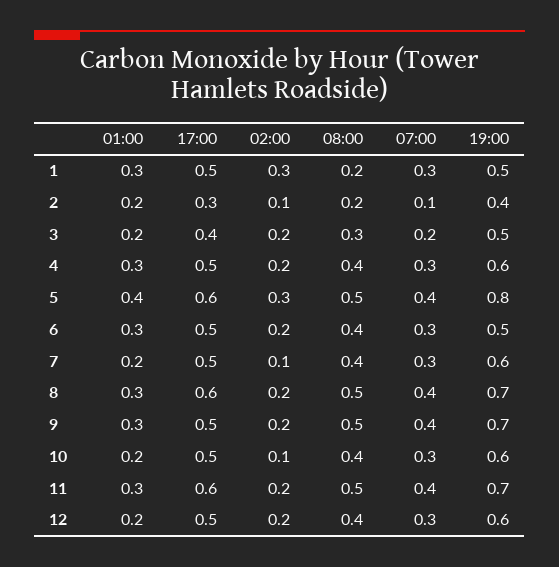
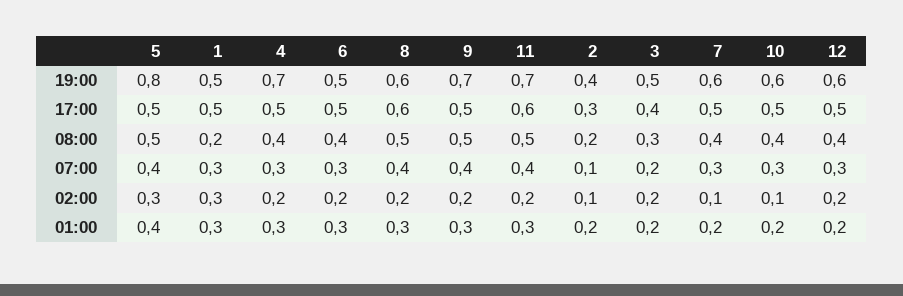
  {
    "01:00": {
      "1": 0.3,
      "2": 0.2,
      "3": 0.2,
      "4": 0.3,
      "5": 0.4,
      "6": 0.3,
      "7": 0.2,
      "8": 0.3,
      "9": 0.3,
      "10": 0.2,
      "11": 0.3,
      "12": 0.2
    },
    "17:00": {
      "1": 0.5,
      "2": 0.3,
      "3": 0.4,
      "4": 0.5,
-     "5": 0.6,
+     "5": 0.5,
      "6": 0.5,
      "7": 0.5,
      "8": 0.6,
      "9": 0.5,
      "10": 0.5,
      "11": 0.6,
      "12": 0.5
    },
    "02:00": {
      "1": 0.3,
      "2": 0.1,
      "3": 0.2,
      "4": 0.2,
      "5": 0.3,
      "6": 0.2,
      "7": 0.1,
      "8": 0.2,
      "9": 0.2,
      "10": 0.1,
      "11": 0.2,
      "12": 0.2
    },
    "08:00": {
      "1": 0.2,
      "2": 0.2,
      "3": 0.3,
      "4": 0.4,
      "5": 0.5,
      "6": 0.4,
      "7": 0.4,
      "8": 0.5,
      "9": 0.5,
      "10": 0.4,
      "11": 0.5,
      "12": 0.4
    },
    "07:00": {
      "1": 0.3,
      "2": 0.1,
      "3": 0.2,
      "4": 0.3,
      "5": 0.4,
      "6": 0.3,
      "7": 0.3,
      "8": 0.4,
      "9": 0.4,
      "10": 0.3,
      "11": 0.4,
      "12": 0.3
    },
    "19:00": {
      "1": 0.5,
      "2": 0.4,
      "3": 0.5,
-     "4": 0.6,
+     "4": 0.7,
      "5": 0.8,
      "6": 0.5,
      "7": 0.6,
-     "8": 0.7,
+     "8": 0.6,
      "9": 0.7,
      "10": 0.6,
      "11": 0.7,
      "12": 0.6
    }
  }

